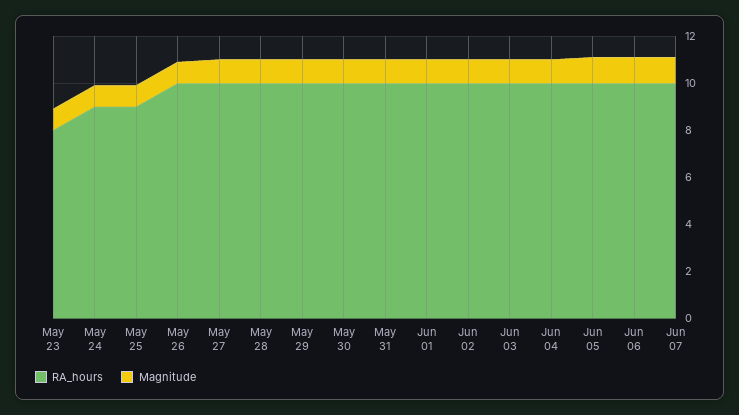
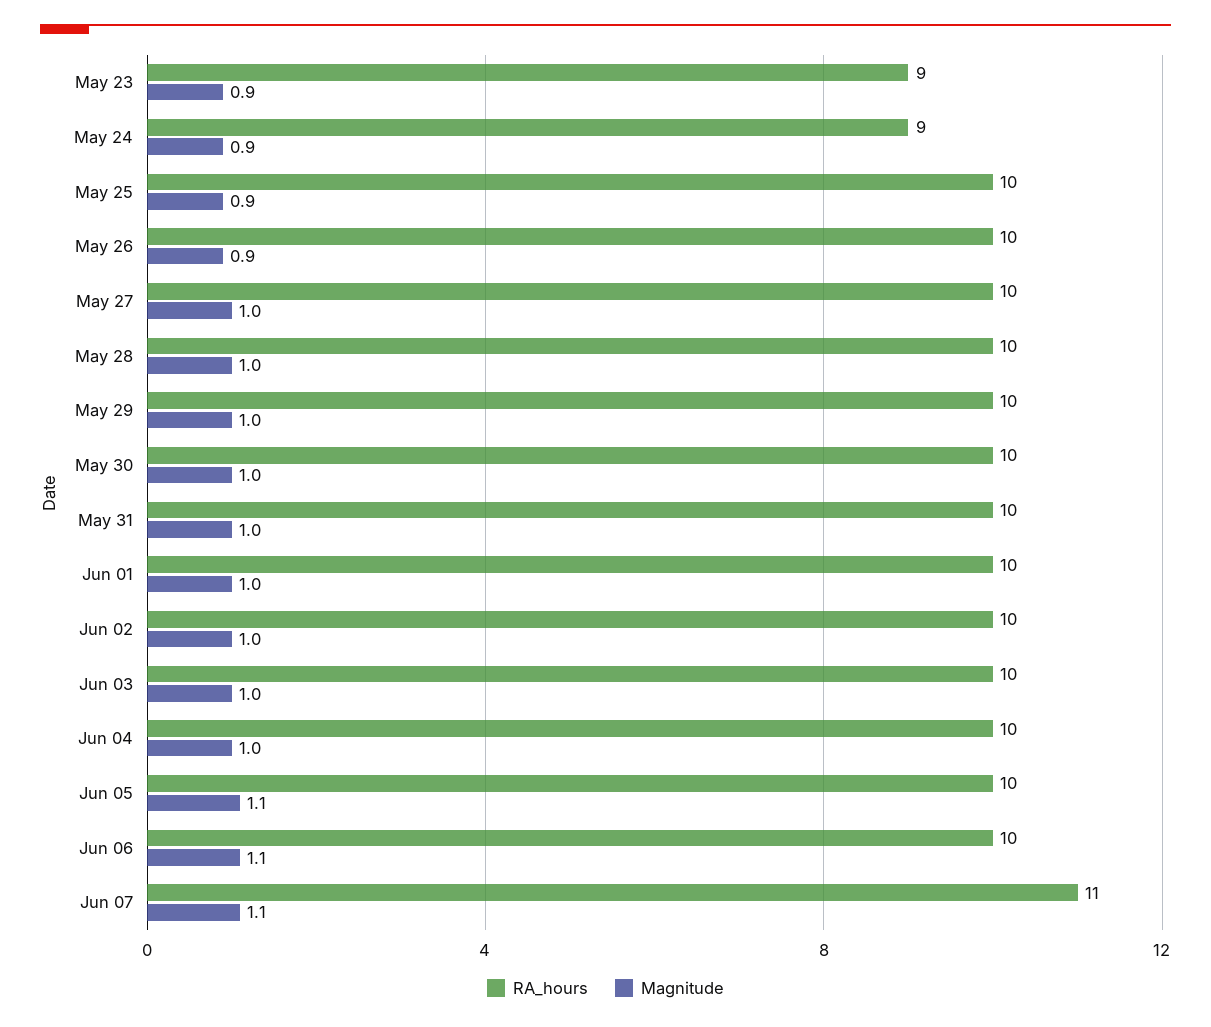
  {
    "RA_hours": {
-     "May 23": 8,
+     "May 23": 9,
      "May 24": 9,
-     "May 25": 9,
+     "May 25": 10,
      "May 26": 10,
      "May 27": 10,
      "May 28": 10,
      "May 29": 10,
      "May 30": 10,
      "May 31": 10,
      "Jun 01": 10,
      "Jun 02": 10,
      "Jun 03": 10,
      "Jun 04": 10,
      "Jun 05": 10,
      "Jun 06": 10,
-     "Jun 07": 10
+     "Jun 07": 11
    },
    "Magnitude": {
      "May 23": 0.9,
      "May 24": 0.9,
      "May 25": 0.9,
      "May 26": 0.9,
      "May 27": 1,
      "May 28": 1,
      "May 29": 1,
      "May 30": 1,
      "May 31": 1,
      "Jun 01": 1,
      "Jun 02": 1,
      "Jun 03": 1,
      "Jun 04": 1,
      "Jun 05": 1.1,
      "Jun 06": 1.1,
      "Jun 07": 1.1
    }
  }

